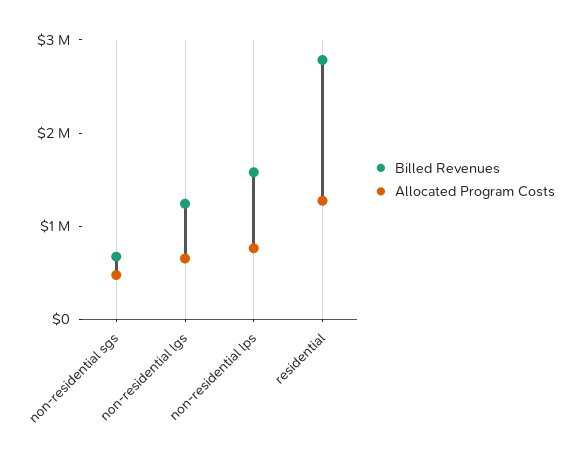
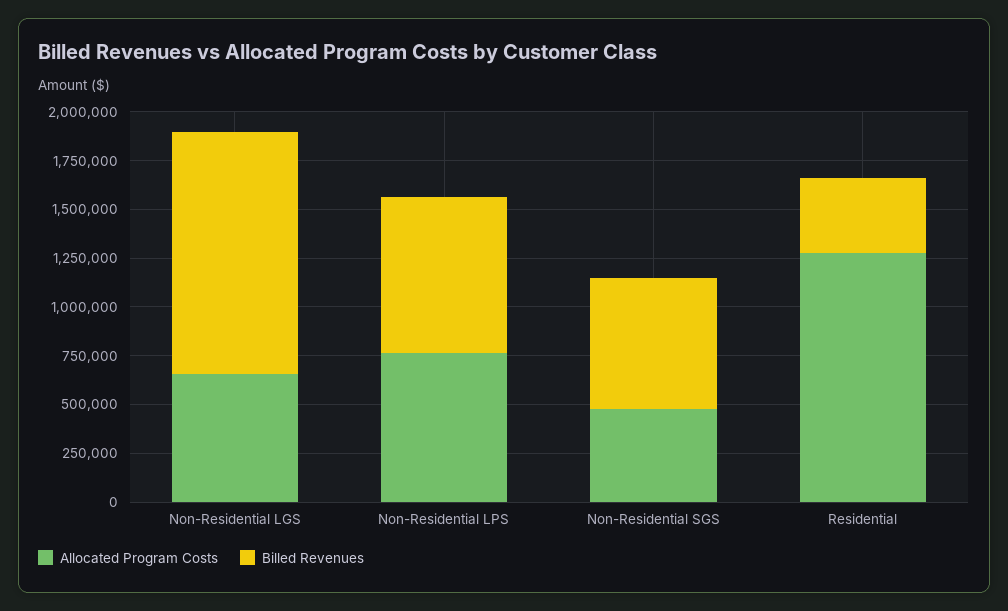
  {
    "Billed Revenues": {
      "non-residential sgs": 650000,
      "non-residential lgs": 1250000,
-     "non-residential lps": 1600000,
+     "non-residential lps": 800000,
-     "residential": 2800000
+     "residential": 400000
    },
    "Allocated Program Costs": {
      "non-residential sgs": 500000,
      "non-residential lgs": 650000,
      "non-residential lps": 750000,
      "residential": 1250000
    }
  }

